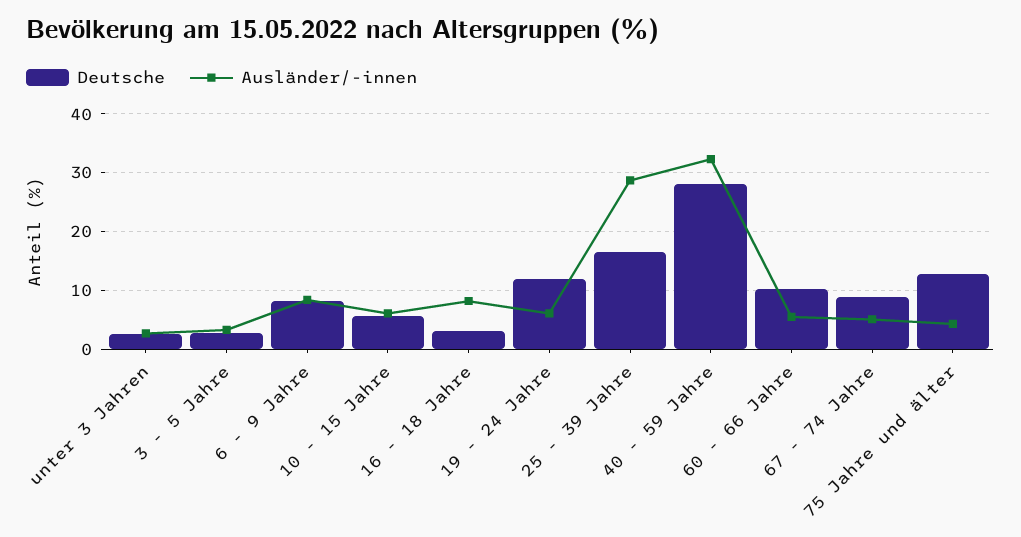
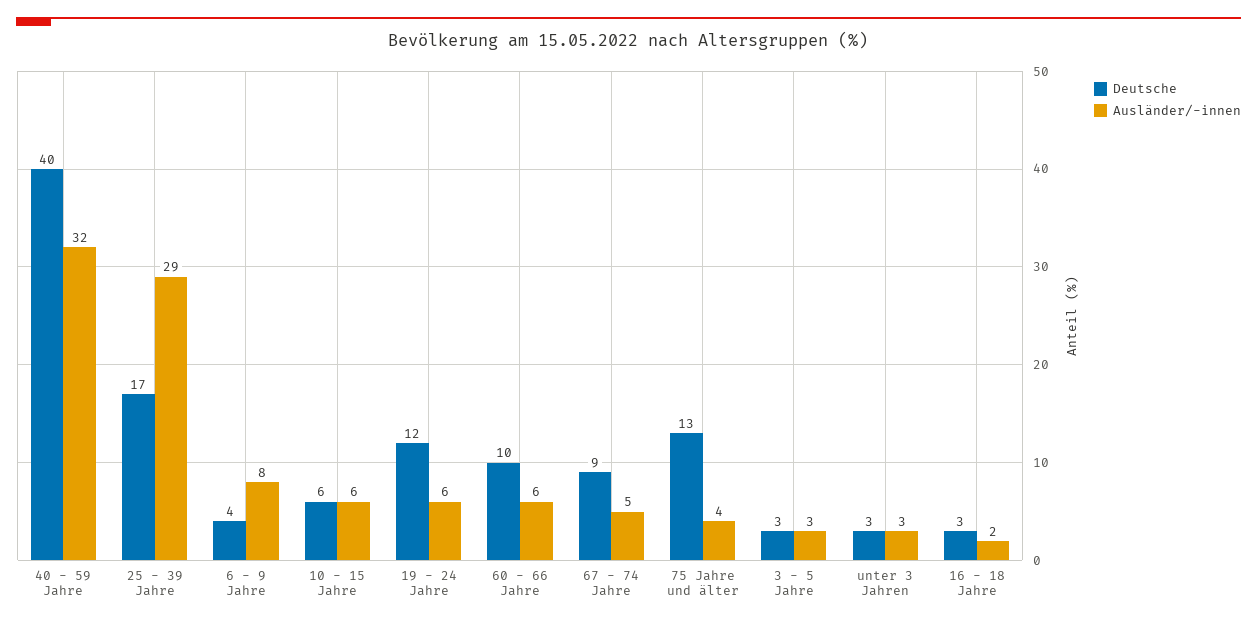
  {
    "Deutsche": {
      "unter 3 Jahren": 3,
      "3 - 5 Jahre": 3,
-     "6 - 9 Jahre": 8,
+     "6 - 9 Jahre": 4,
      "10 - 15 Jahre": 6,
      "16 - 18 Jahre": 3,
      "19 - 24 Jahre": 12,
      "25 - 39 Jahre": 17,
-     "40 - 59 Jahre": 28,
+     "40 - 59 Jahre": 40,
      "60 - 66 Jahre": 10,
      "67 - 74 Jahre": 9,
      "75 Jahre und älter": 13
    },
    "Ausländer/-innen": {
      "unter 3 Jahren": 3,
      "3 - 5 Jahre": 3,
      "6 - 9 Jahre": 8,
      "10 - 15 Jahre": 6,
-     "16 - 18 Jahre": 8,
+     "16 - 18 Jahre": 2,
      "19 - 24 Jahre": 6,
      "25 - 39 Jahre": 29,
      "40 - 59 Jahre": 32,
      "60 - 66 Jahre": 6,
      "67 - 74 Jahre": 5,
      "75 Jahre und älter": 4
    }
  }

